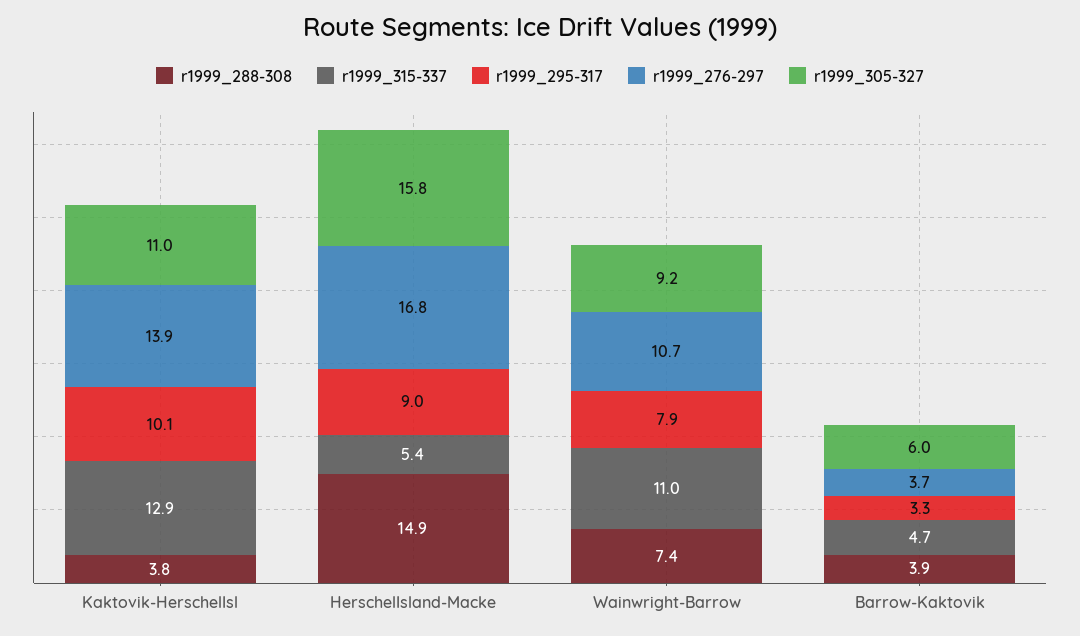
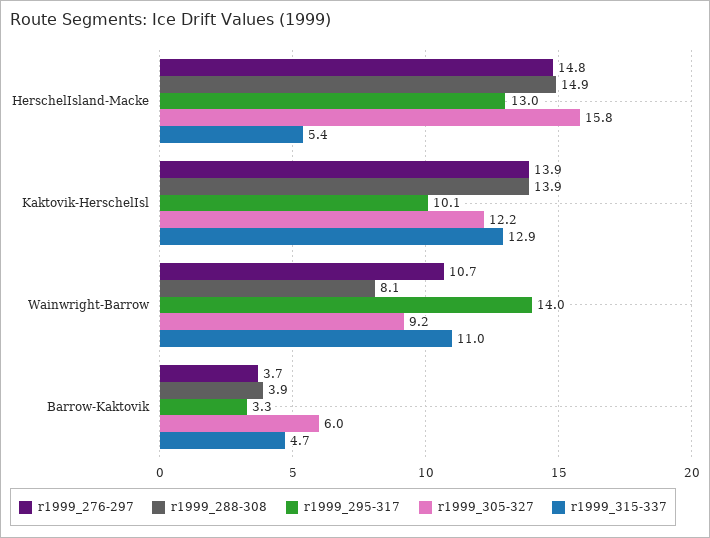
  {
    "r1999_288-308": {
-     "Kaktovik-HerschelIsl": 3.8,
+     "Kaktovik-HerschelIsl": 13.9,
      "HerschelIsland-Macke": 14.9,
-     "Wainwright-Barrow": 7.4,
+     "Wainwright-Barrow": 8.1,
      "Barrow-Kaktovik": 3.9
    },
    "r1999_315-337": {
      "Kaktovik-HerschelIsl": 12.9,
      "HerschelIsland-Macke": 5.4,
      "Wainwright-Barrow": 11,
      "Barrow-Kaktovik": 4.7
    },
    "r1999_295-317": {
      "Kaktovik-HerschelIsl": 10.1,
-     "HerschelIsland-Macke": 9,
+     "HerschelIsland-Macke": 13,
-     "Wainwright-Barrow": 7.9,
+     "Wainwright-Barrow": 14,
      "Barrow-Kaktovik": 3.3
    },
    "r1999_276-297": {
      "Kaktovik-HerschelIsl": 13.9,
-     "HerschelIsland-Macke": 16.8,
+     "HerschelIsland-Macke": 14.8,
      "Wainwright-Barrow": 10.7,
      "Barrow-Kaktovik": 3.7
    },
    "r1999_305-327": {
-     "Kaktovik-HerschelIsl": 11,
+     "Kaktovik-HerschelIsl": 12.2,
      "HerschelIsland-Macke": 15.8,
      "Wainwright-Barrow": 9.2,
      "Barrow-Kaktovik": 6
    }
  }

